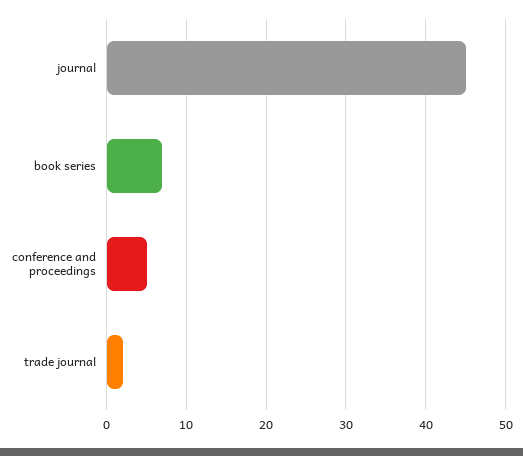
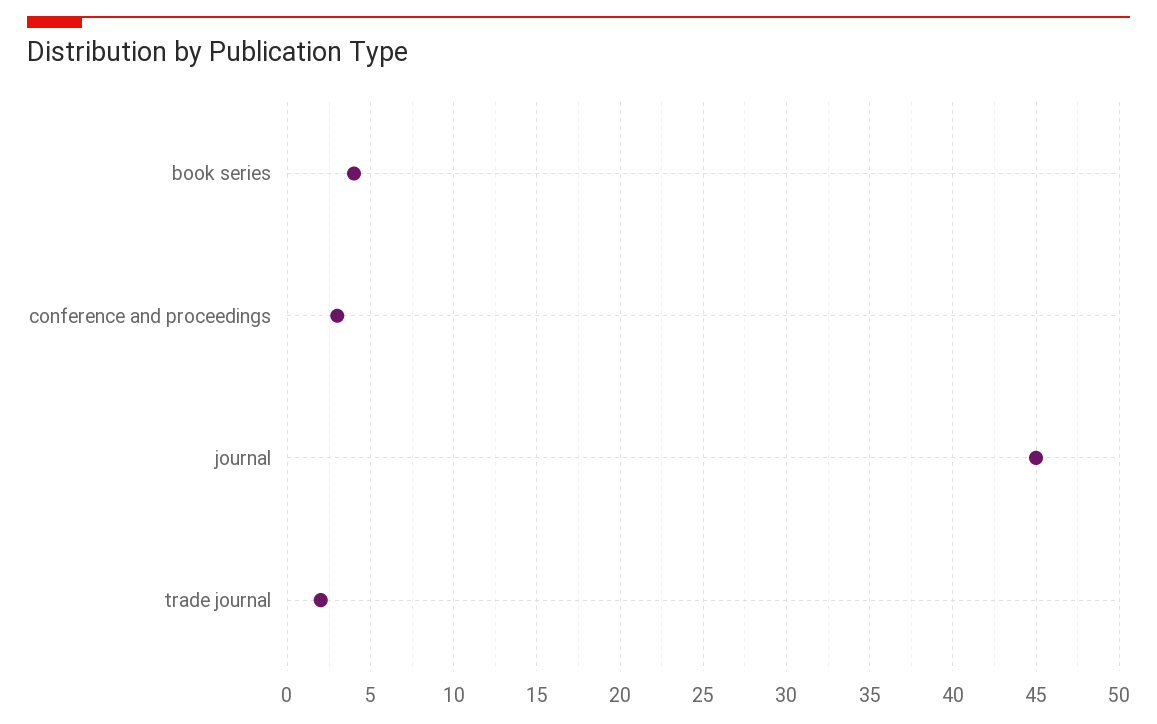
  {
    "journal": 45,
-   "book series": 7,
+   "book series": 4,
-   "conference and proceedings": 5,
+   "conference and proceedings": 3,
    "trade journal": 2
  }

